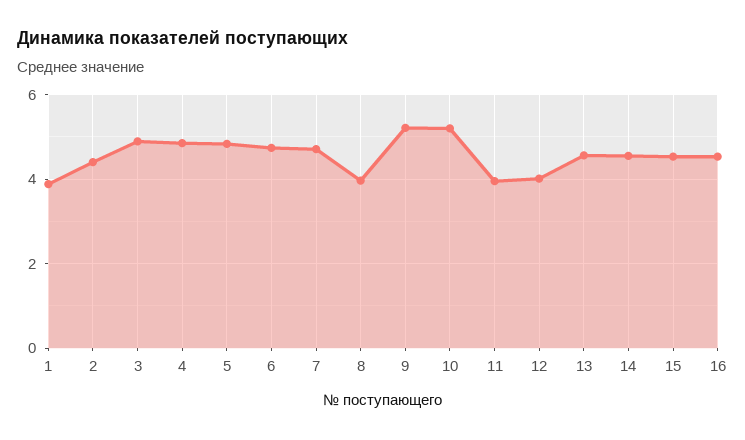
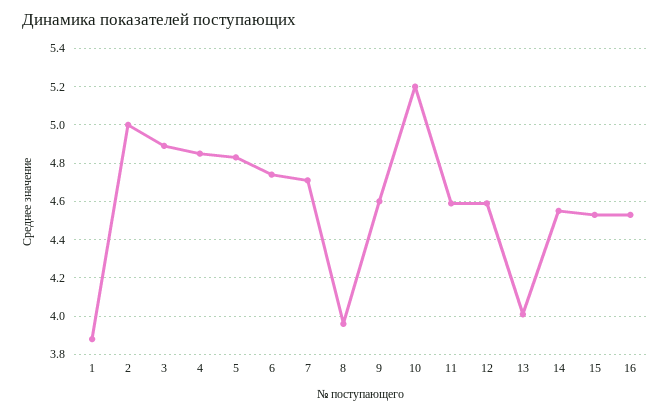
  {
    "1": 3.9,
-   "2": 4.4,
+   "2": 5,
    "3": 4.9,
    "4": 4.85,
    "5": 4.85,
    "6": 4.75,
    "7": 4.7,
    "8": 3.95,
-   "9": 5.2,
+   "9": 4.6,
    "10": 5.2,
-   "11": 4,
+   "11": 4.6,
-   "12": 4,
+   "12": 4.6,
-   "13": 4.6,
+   "13": 4,
    "14": 4.55,
    "15": 4.55,
    "16": 4.55
  }

